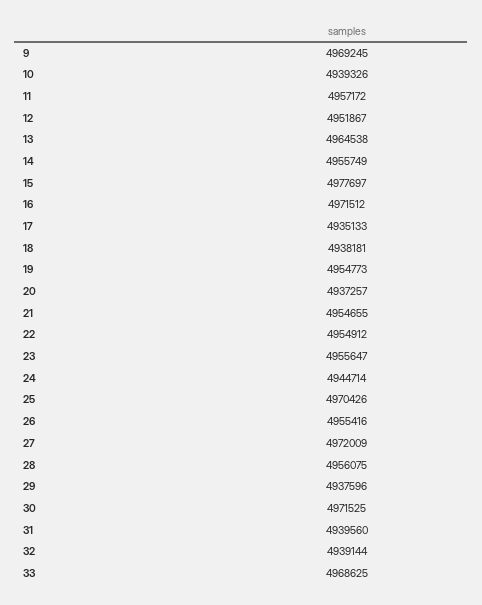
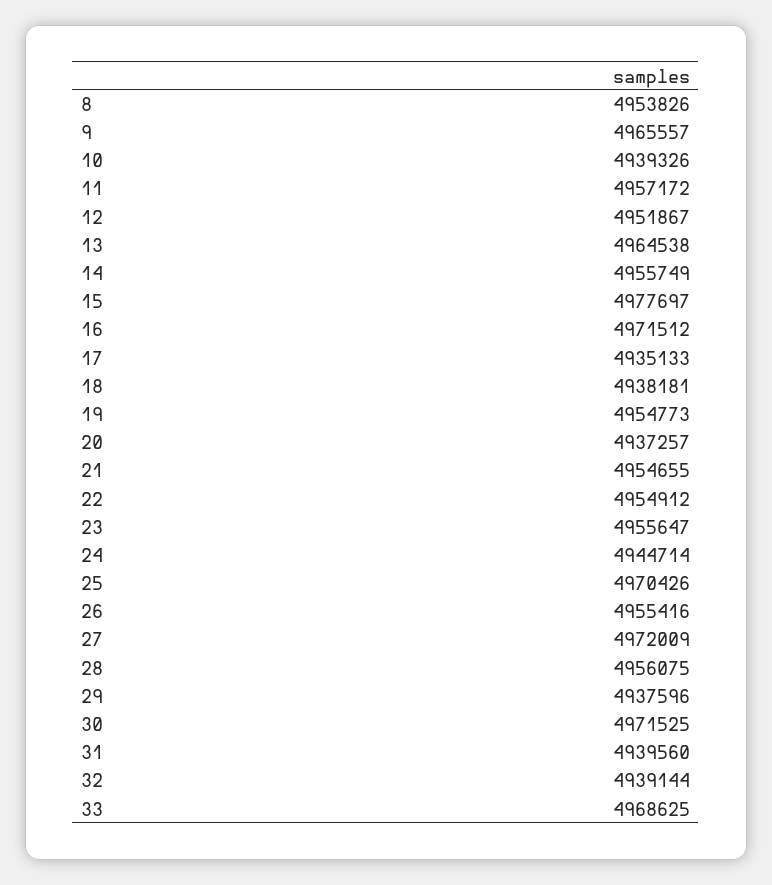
  {
-   "9": 4969245,
+   "9": 4965557,
    "10": 4939326,
    "11": 4957172,
    "12": 4951867,
    "13": 4964538,
    "14": 4955749,
    "15": 4977697,
    "16": 4971512,
    "17": 4935133,
    "18": 4938181,
    "19": 4954773,
    "20": 4937257,
    "21": 4954655,
    "22": 4954912,
    "23": 4955647,
    "24": 4944714,
    "25": 4970426,
    "26": 4955416,
    "27": 4972009,
    "28": 4956075,
    "29": 4937596,
    "30": 4971525,
    "31": 4939560,
    "32": 4939144,
-   "33": 4968625
+   "33": 4968625,
+   "8": 4953826
  }

